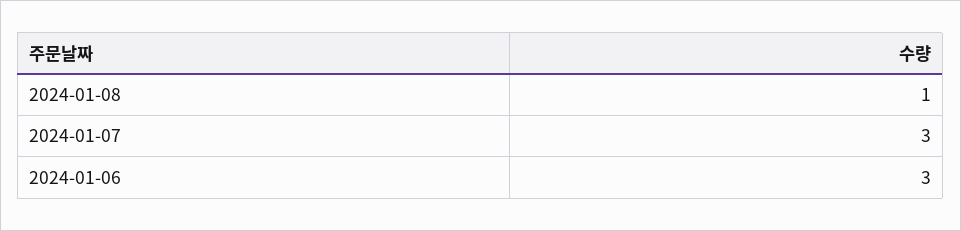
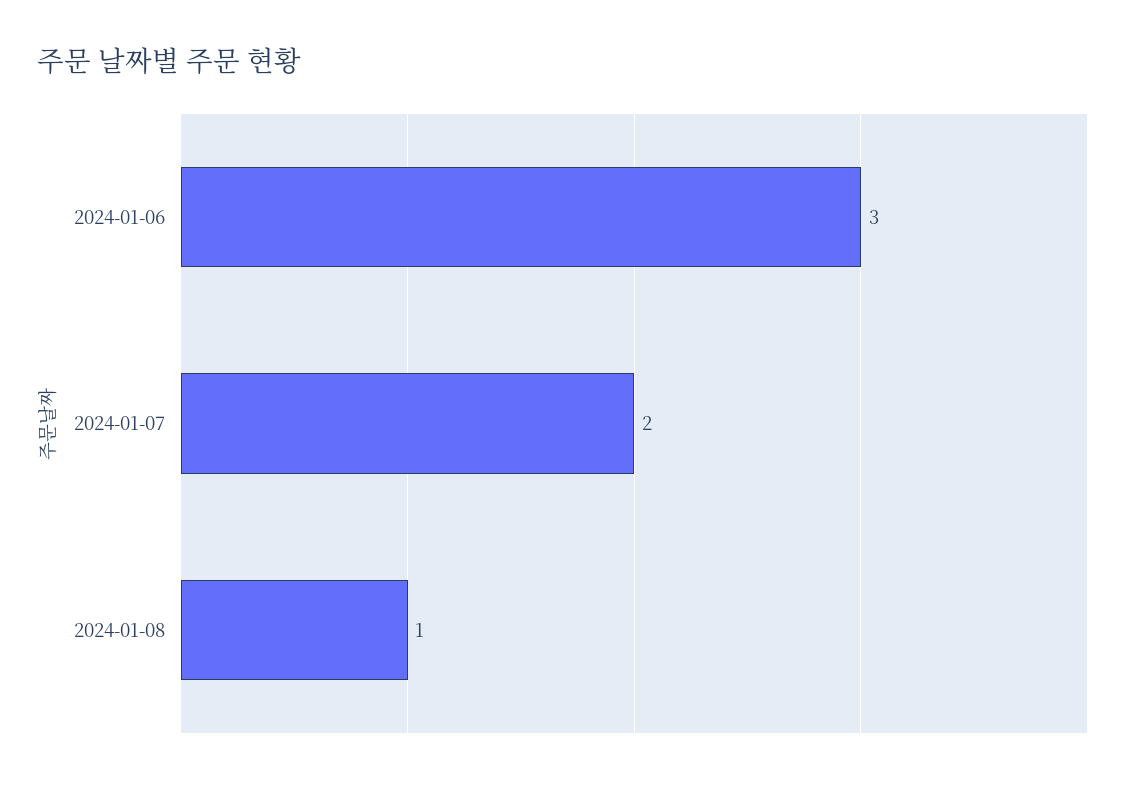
  {
    "2024-01-08": 1,
-   "2024-01-07": 3,
+   "2024-01-07": 2,
    "2024-01-06": 3
  }

